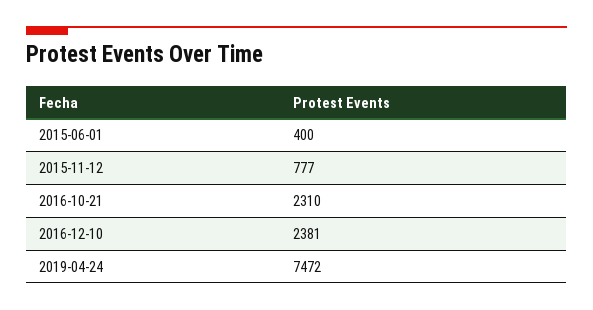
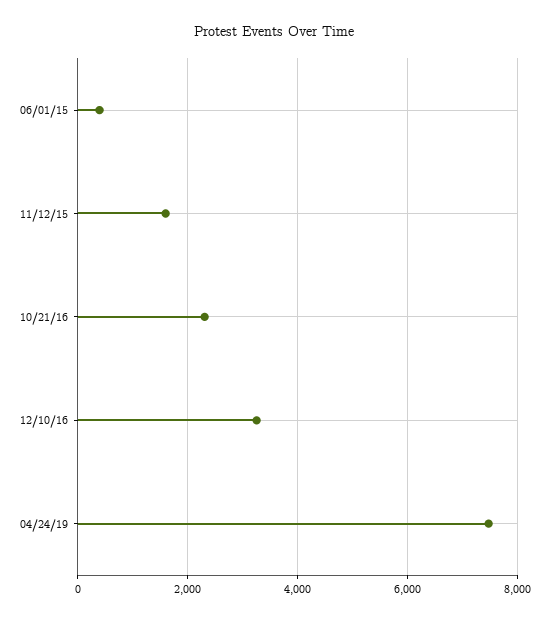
  {
    "2015-06-01": 400,
-   "2015-11-12": 777,
+   "2015-11-12": 1600,
    "2016-10-21": 2310,
-   "2016-12-10": 2381,
+   "2016-12-10": 3200,
    "2019-04-24": 7472
  }

